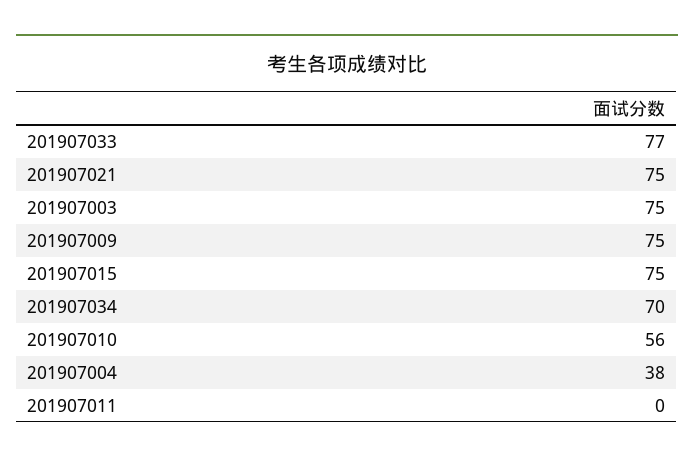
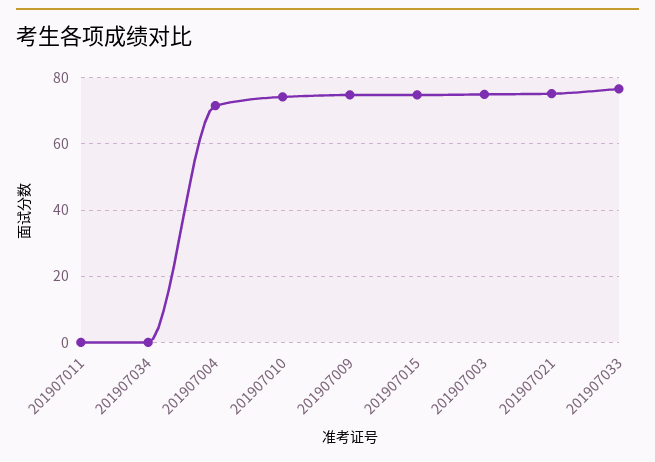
  {
    "201907033": 77,
    "201907021": 75,
    "201907003": 75,
    "201907009": 75,
    "201907015": 75,
-   "201907034": 70,
+   "201907034": 0,
-   "201907010": 56,
+   "201907010": 74,
-   "201907004": 38,
+   "201907004": 72,
    "201907011": 0
  }

